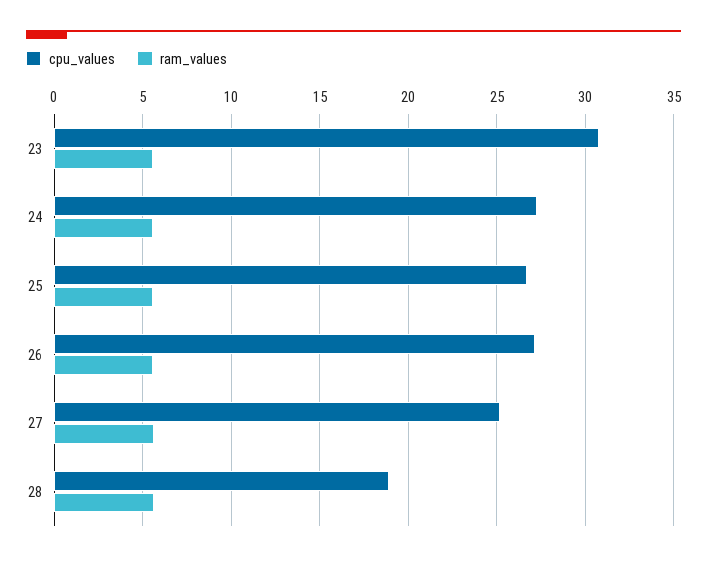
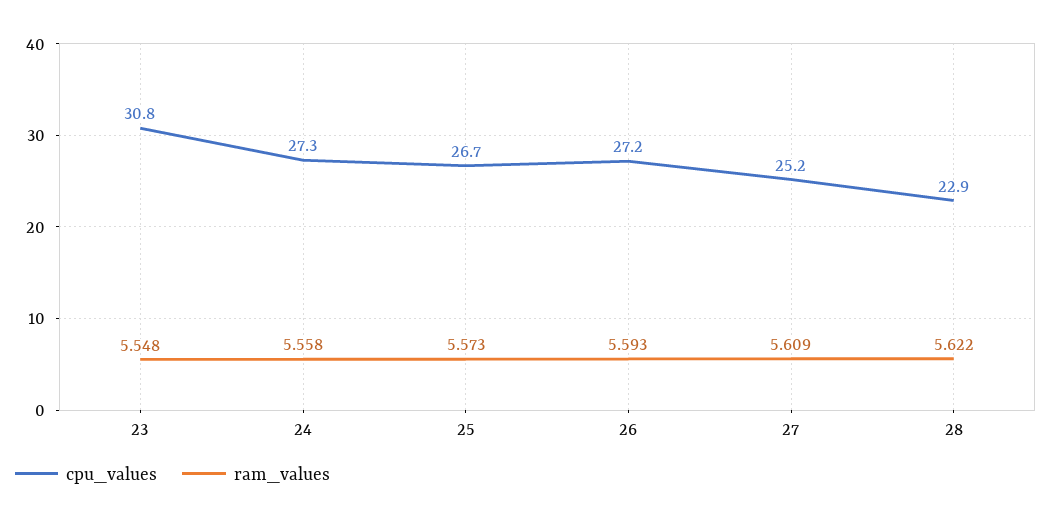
  {
    "cpu_values": {
      "23": 30.8,
      "24": 27.3,
      "25": 26.7,
      "26": 27.2,
      "27": 25.2,
-     "28": 19
+     "28": 22.9
    },
    "ram_values": {
      "23": 5.548,
      "24": 5.558,
      "25": 5.573,
      "26": 5.593,
      "27": 5.609,
      "28": 5.622
    }
  }

